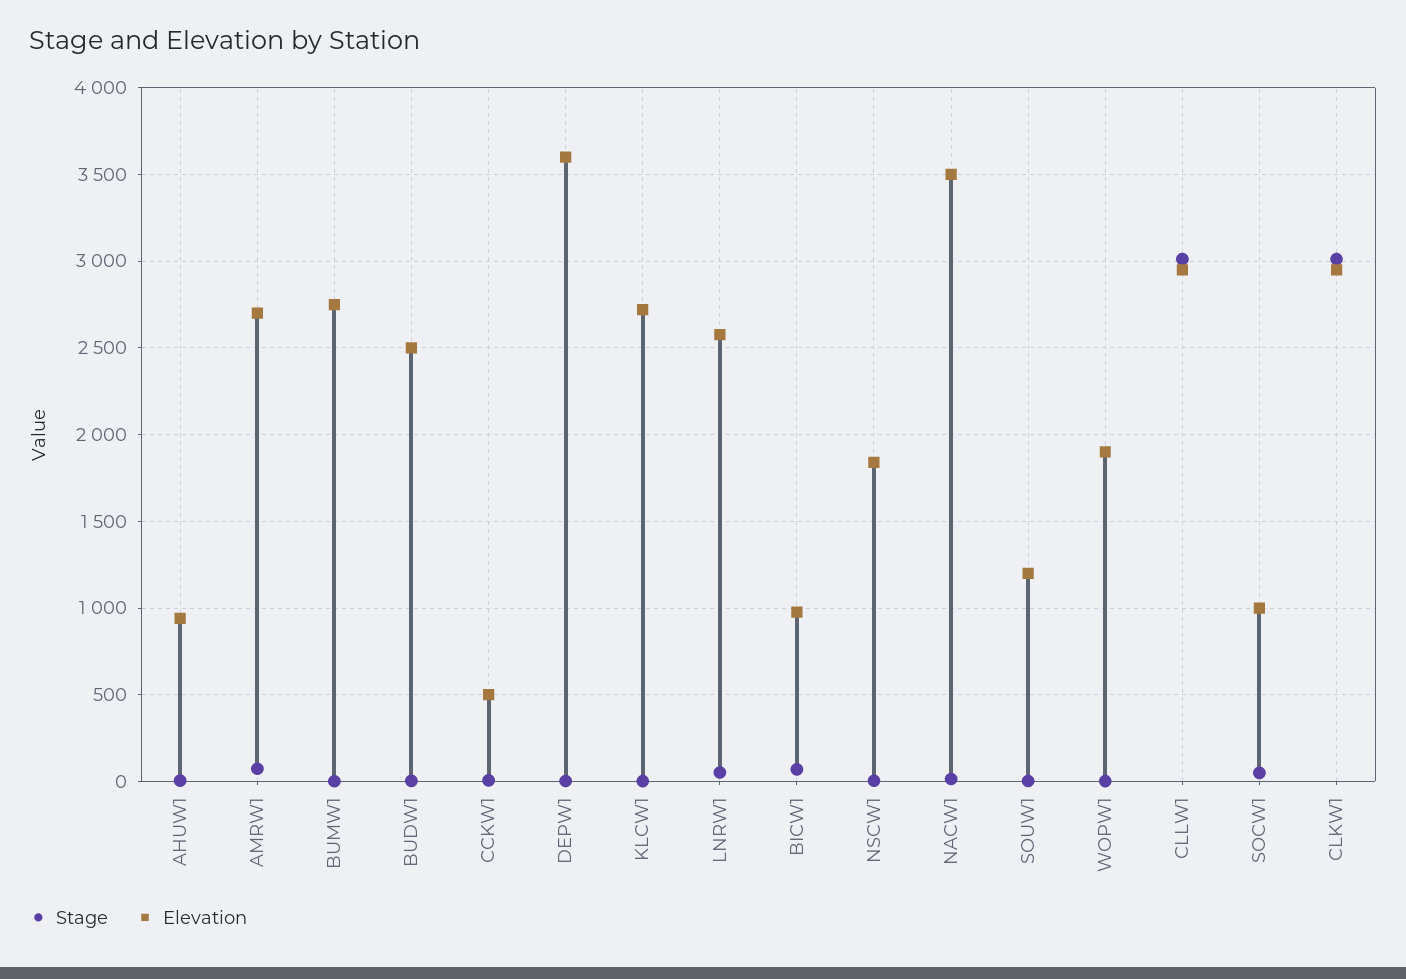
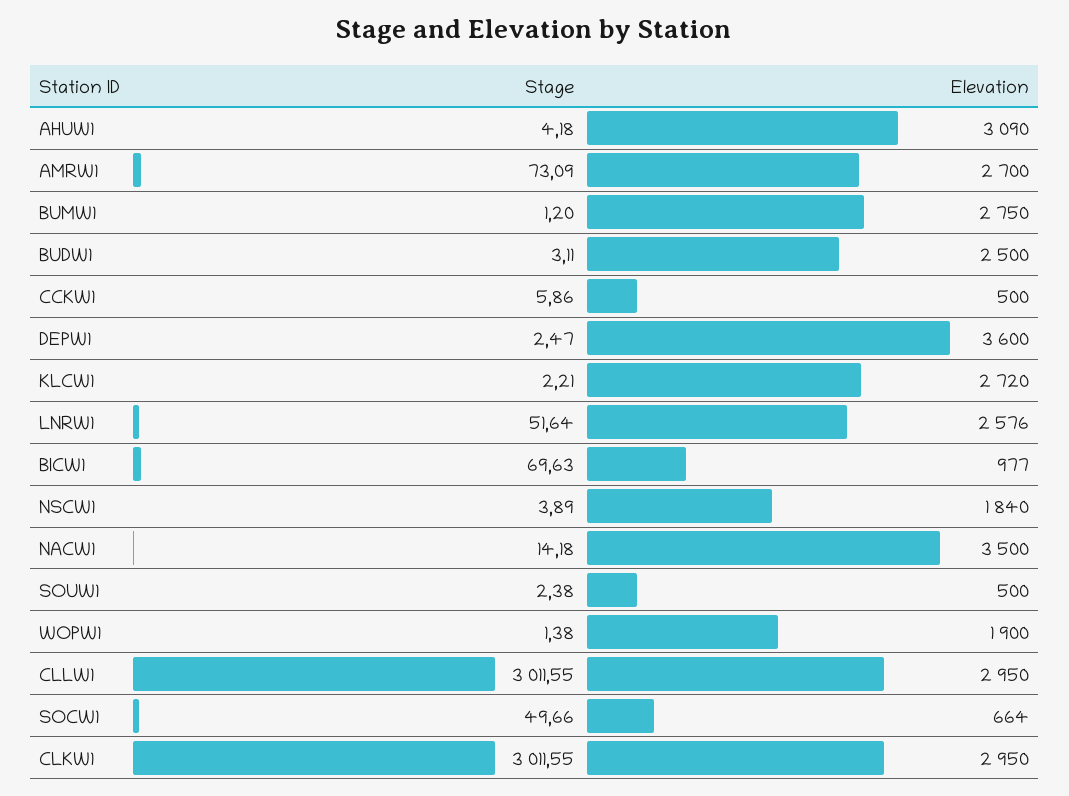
  {
    "Stage": {
      "AHUW1": 4.18,
      "AMRW1": 73.09,
      "BUMW1": 1.2,
      "BUDW1": 3.11,
      "CCKW1": 5.86,
      "DEPW1": 2.47,
      "KLCW1": 2.21,
      "LNRW1": 51.64,
      "BICW1": 69.63,
      "NSCW1": 3.89,
      "NACW1": 14.18,
      "SOUW1": 2.38,
      "WOPW1": 1.38,
      "CLLW1": 3011.55,
      "SOCW1": 49.66,
      "CLKW1": 3011.55
    },
    "Elevation": {
-     "AHUW1": 950,
+     "AHUW1": 3090,
      "AMRW1": 2700,
      "BUMW1": 2750,
      "BUDW1": 2500,
      "CCKW1": 500,
      "DEPW1": 3600,
      "KLCW1": 2720,
      "LNRW1": 2576,
      "BICW1": 977,
      "NSCW1": 1840,
      "NACW1": 3500,
-     "SOUW1": 1200,
+     "SOUW1": 500,
      "WOPW1": 1900,
      "CLLW1": 2950,
-     "SOCW1": 1000,
+     "SOCW1": 664,
      "CLKW1": 2950
    }
  }

